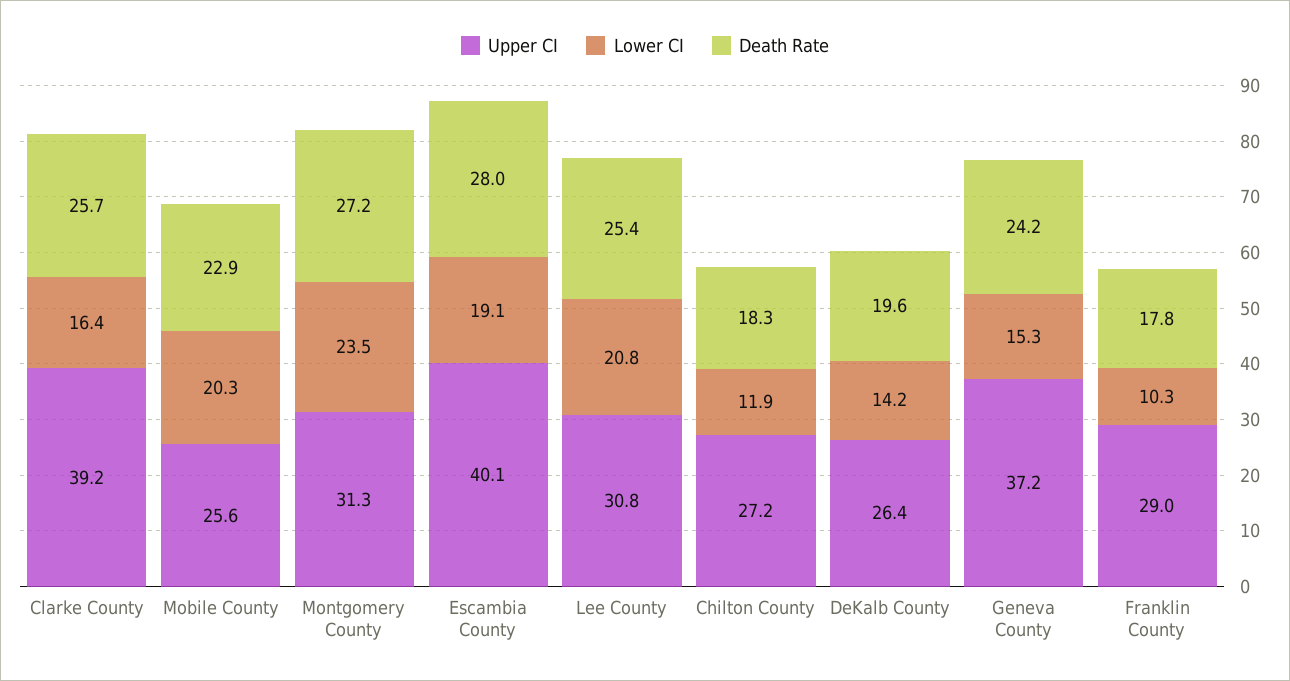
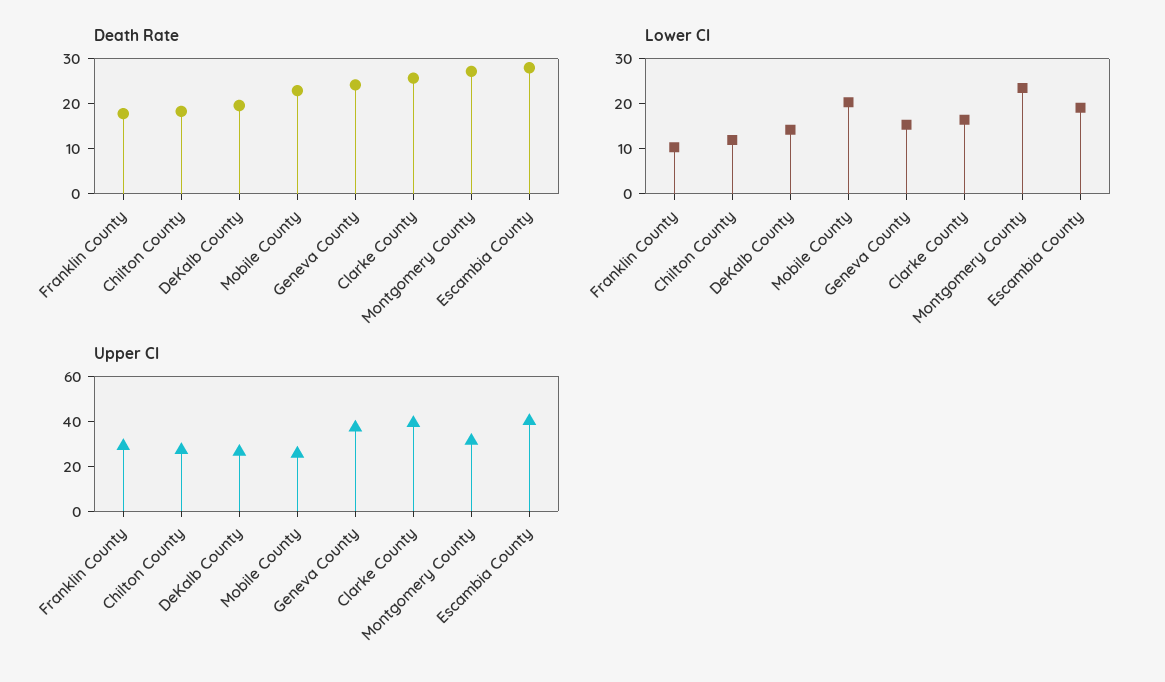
  {
    "Upper CI": {
      "Clarke County": 39.2,
      "Mobile County": 25.6,
      "Montgomery County": 31.3,
      "Escambia County": 40.1,
-     "Lee County": 30.8,
      "Chilton County": 27.2,
      "DeKalb County": 26.4,
      "Geneva County": 37.2,
      "Franklin County": 29
    },
    "Lower CI": {
      "Clarke County": 16.4,
      "Mobile County": 20.3,
      "Montgomery County": 23.5,
      "Escambia County": 19.1,
-     "Lee County": 20.8,
      "Chilton County": 11.9,
      "DeKalb County": 14.2,
      "Geneva County": 15.3,
      "Franklin County": 10.3
    },
    "Death Rate": {
      "Clarke County": 25.7,
      "Mobile County": 22.9,
      "Montgomery County": 27.2,
      "Escambia County": 28,
-     "Lee County": 25.4,
      "Chilton County": 18.3,
      "DeKalb County": 19.6,
      "Geneva County": 24.2,
      "Franklin County": 17.8
    }
  }

